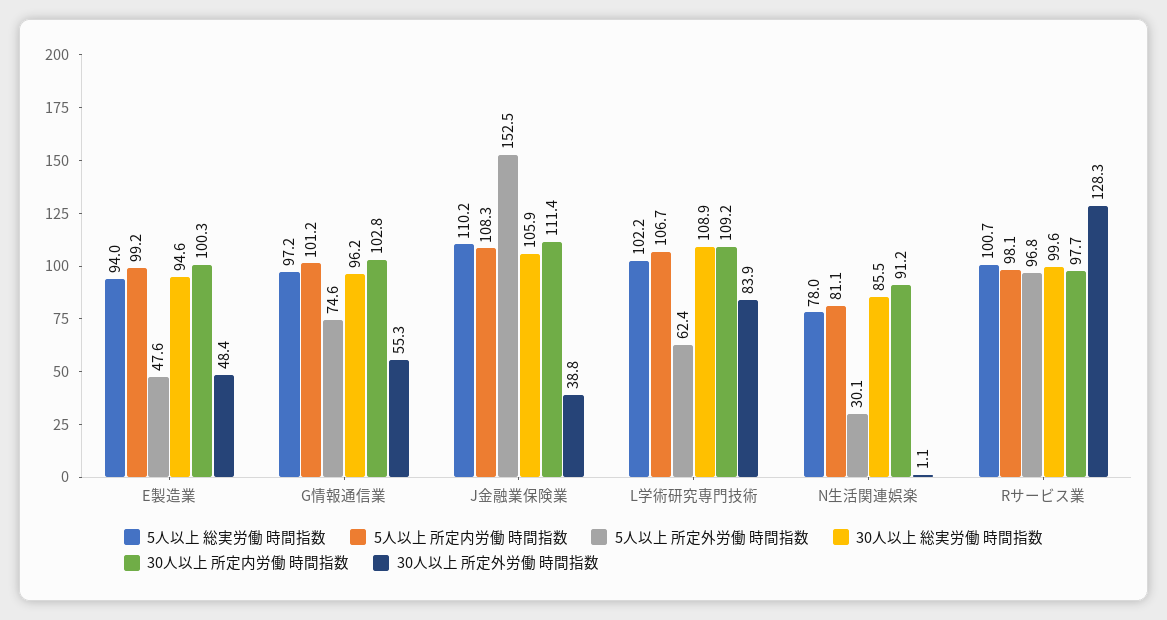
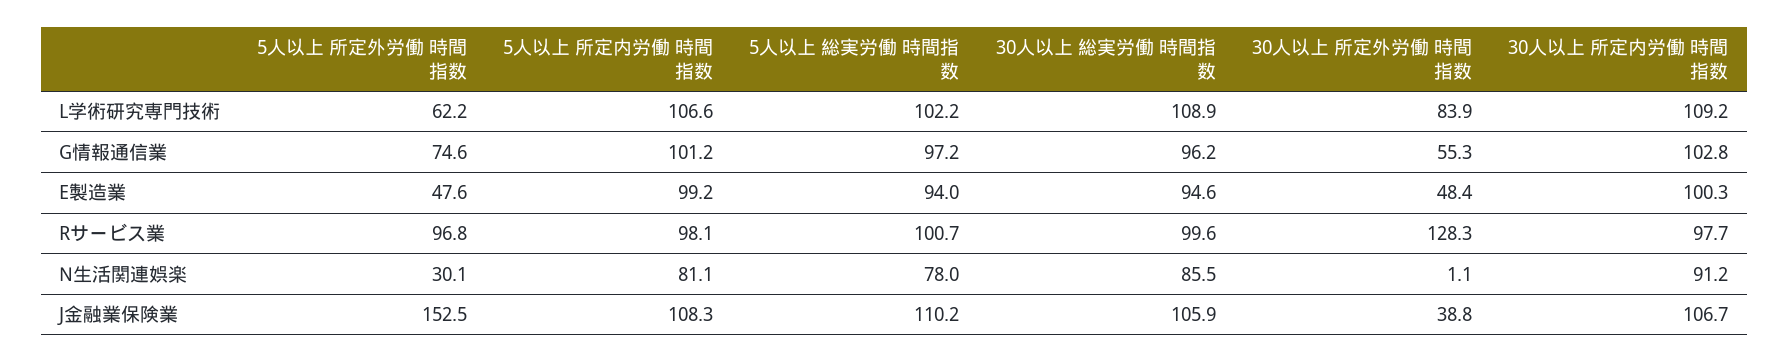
  {
    "5人以上 総実労働 時間指数": {
      "E製造業": 94,
      "G情報通信業": 97.2,
      "J金融業保険業": 110.2,
      "L学術研究専門技術": 102.2,
      "N生活関連娯楽": 78,
      "Rサービス業": 100.7
    },
    "5人以上 所定内労働 時間指数": {
      "E製造業": 99.2,
      "G情報通信業": 101.2,
      "J金融業保険業": 108.3,
-     "L学術研究専門技術": 106.7,
+     "L学術研究専門技術": 106.6,
      "N生活関連娯楽": 81.1,
      "Rサービス業": 98.1
    },
    "5人以上 所定外労働 時間指数": {
      "E製造業": 47.6,
      "G情報通信業": 74.6,
      "J金融業保険業": 152.5,
-     "L学術研究専門技術": 62.4,
+     "L学術研究専門技術": 62.2,
      "N生活関連娯楽": 30.1,
      "Rサービス業": 96.8
    },
    "30人以上 総実労働 時間指数": {
      "E製造業": 94.6,
      "G情報通信業": 96.2,
      "J金融業保険業": 105.9,
      "L学術研究専門技術": 108.9,
      "N生活関連娯楽": 85.5,
      "Rサービス業": 99.6
    },
    "30人以上 所定内労働 時間指数": {
      "E製造業": 100.3,
      "G情報通信業": 102.8,
-     "J金融業保険業": 111.4,
+     "J金融業保険業": 106.7,
      "L学術研究専門技術": 109.2,
      "N生活関連娯楽": 91.2,
      "Rサービス業": 97.7
    },
    "30人以上 所定外労働 時間指数": {
      "E製造業": 48.4,
      "G情報通信業": 55.3,
      "J金融業保険業": 38.8,
      "L学術研究専門技術": 83.9,
      "N生活関連娯楽": 1.1,
      "Rサービス業": 128.3
    }
  }

